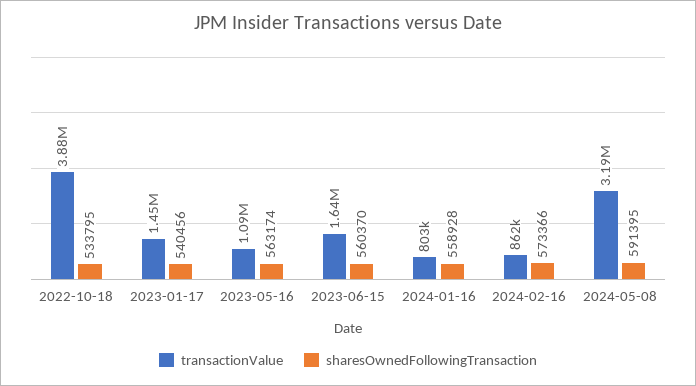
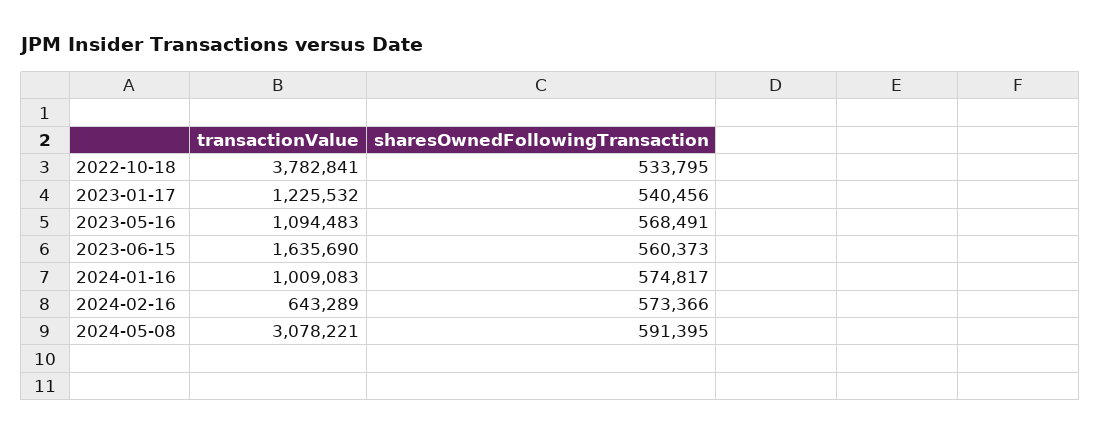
  {
    "transactionValue": {
-     "2022-10-18": 3880000,
+     "2022-10-18": 3782841,
-     "2023-01-17": 1450000,
+     "2023-01-17": 1225532,
      "2023-05-16": 1094483,
      "2023-06-15": 1635690,
-     "2024-01-16": 803000,
+     "2024-01-16": 1009083,
-     "2024-02-16": 862000,
+     "2024-02-16": 643289,
-     "2024-05-08": 3190000
+     "2024-05-08": 3078221
    },
    "sharesOwnedFollowingTransaction": {
      "2022-10-18": 533795,
      "2023-01-17": 540456,
-     "2023-05-16": 563174,
+     "2023-05-16": 568491,
-     "2023-06-15": 560370,
+     "2023-06-15": 560373,
-     "2024-01-16": 558928,
+     "2024-01-16": 574817,
      "2024-02-16": 573366,
      "2024-05-08": 591395
    }
  }

